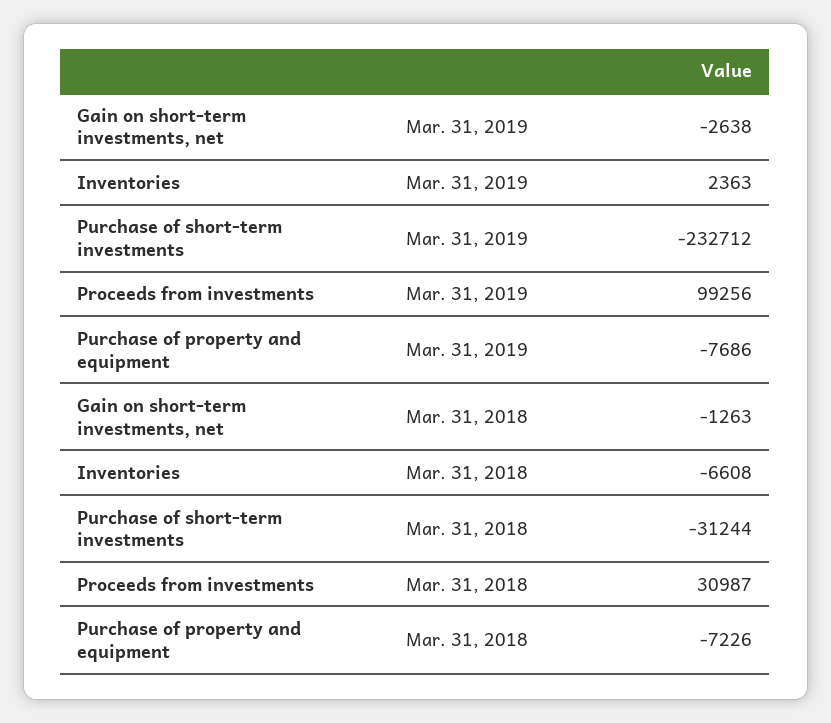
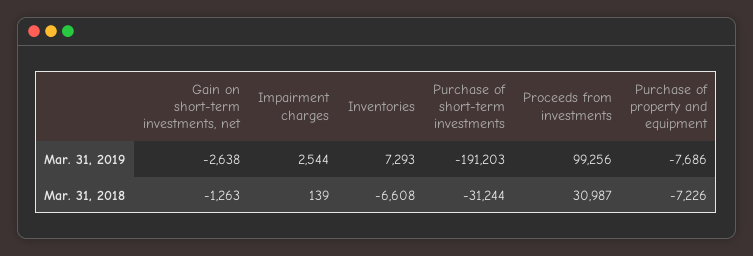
  {
    "Gain on short-term investments, net": {
      "Mar. 31, 2019": -2638,
      "Mar. 31, 2018": -1263
    },
    "Inventories": {
-     "Mar. 31, 2019": 2363,
+     "Mar. 31, 2019": 7293,
      "Mar. 31, 2018": -6608
    },
    "Purchase of short-term investments": {
-     "Mar. 31, 2019": -232712,
+     "Mar. 31, 2019": -191203,
      "Mar. 31, 2018": -31244
    },
    "Proceeds from investments": {
      "Mar. 31, 2019": 99256,
      "Mar. 31, 2018": 30987
    },
    "Purchase of property and equipment": {
      "Mar. 31, 2019": -7686,
      "Mar. 31, 2018": -7226
-   }
+   },
+   "Impairment charges": {
+     "Mar. 31, 2019": 2544,
+     "Mar. 31, 2018": 139
+   }
  }

